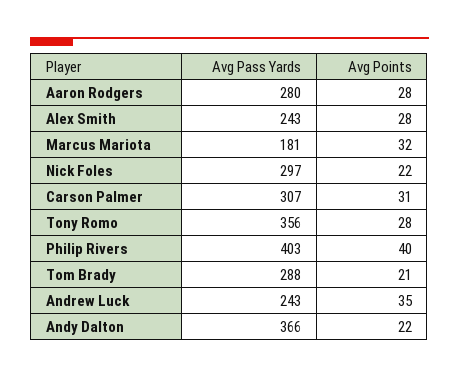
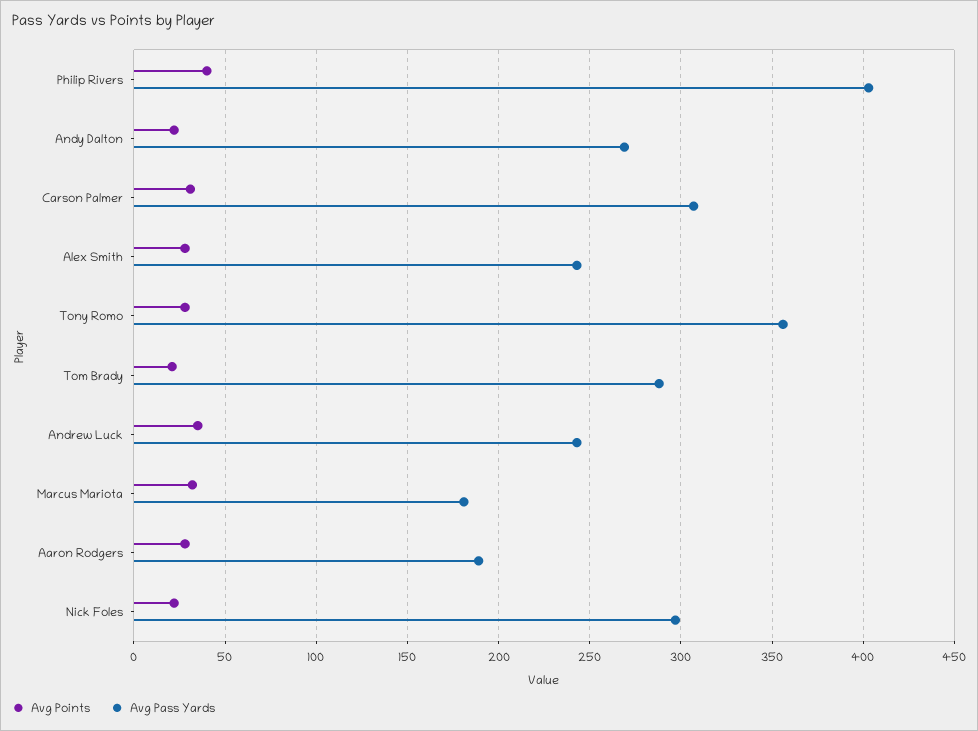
  {
    "Avg Pass Yards": {
-     "Aaron Rodgers": 280,
+     "Aaron Rodgers": 190,
      "Alex Smith": 243,
      "Marcus Mariota": 181,
      "Nick Foles": 297,
      "Carson Palmer": 307,
      "Tony Romo": 356,
      "Philip Rivers": 403,
      "Tom Brady": 288,
      "Andrew Luck": 243,
-     "Andy Dalton": 366
+     "Andy Dalton": 270
    },
    "Avg Points": {
      "Aaron Rodgers": 28,
      "Alex Smith": 28,
      "Marcus Mariota": 32,
      "Nick Foles": 22,
      "Carson Palmer": 31,
      "Tony Romo": 28,
      "Philip Rivers": 40,
      "Tom Brady": 21,
      "Andrew Luck": 35,
      "Andy Dalton": 22
    }
  }

